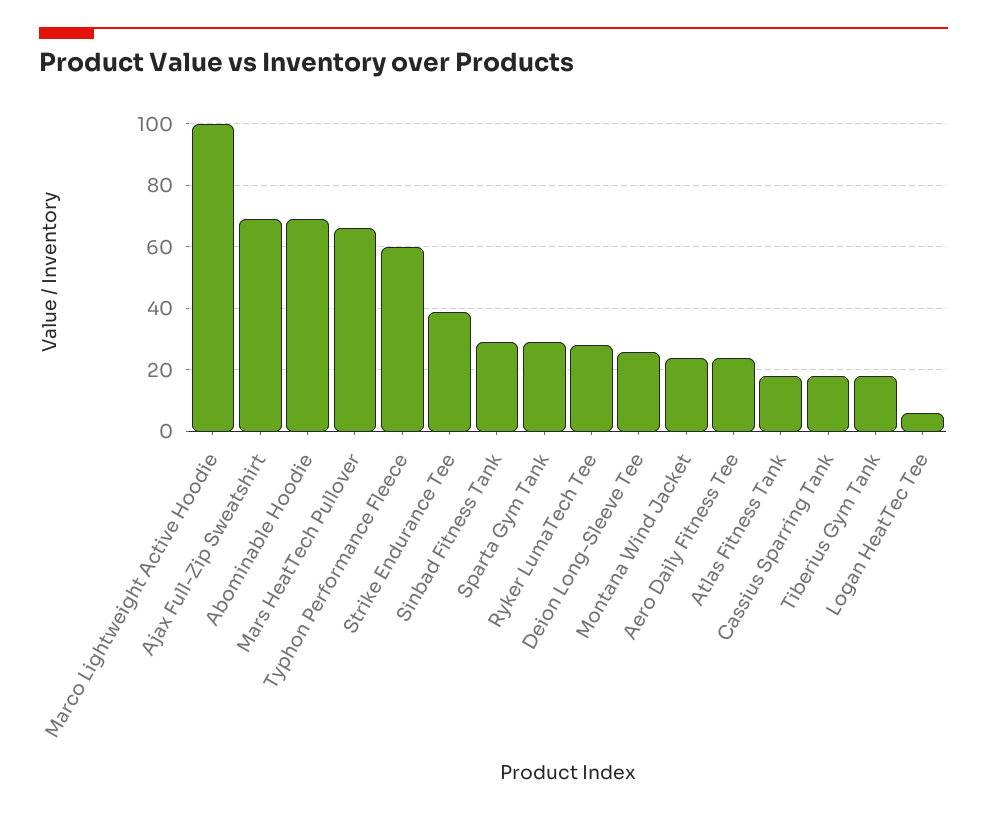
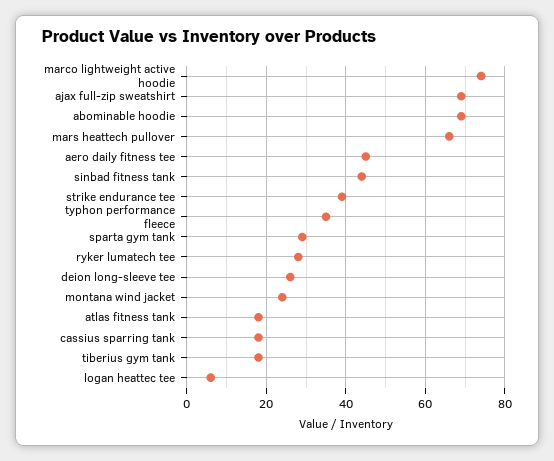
  {
-   "Marco Lightweight Active Hoodie": 100,
+   "Marco Lightweight Active Hoodie": 75,
    "Ajax Full-Zip Sweatshirt": 70,
    "Abominable Hoodie": 70,
    "Mars HeatTech Pullover": 65,
-   "Typhon Performance Fleece": 60,
+   "Typhon Performance Fleece": 35,
    "Strike Endurance Tee": 40,
-   "Sinbad Fitness Tank": 30,
+   "Sinbad Fitness Tank": 45,
    "Sparta Gym Tank": 30,
    "Ryker LumaTech Tee": 30,
    "Deion Long-Sleeve Tee": 25,
    "Montana Wind Jacket": 25,
-   "Aero Daily Fitness Tee": 25,
+   "Aero Daily Fitness Tee": 45,
    "Atlas Fitness Tank": 20,
    "Cassius Sparring Tank": 20,
    "Tiberius Gym Tank": 20,
    "Logan HeatTec Tee": 5
  }

